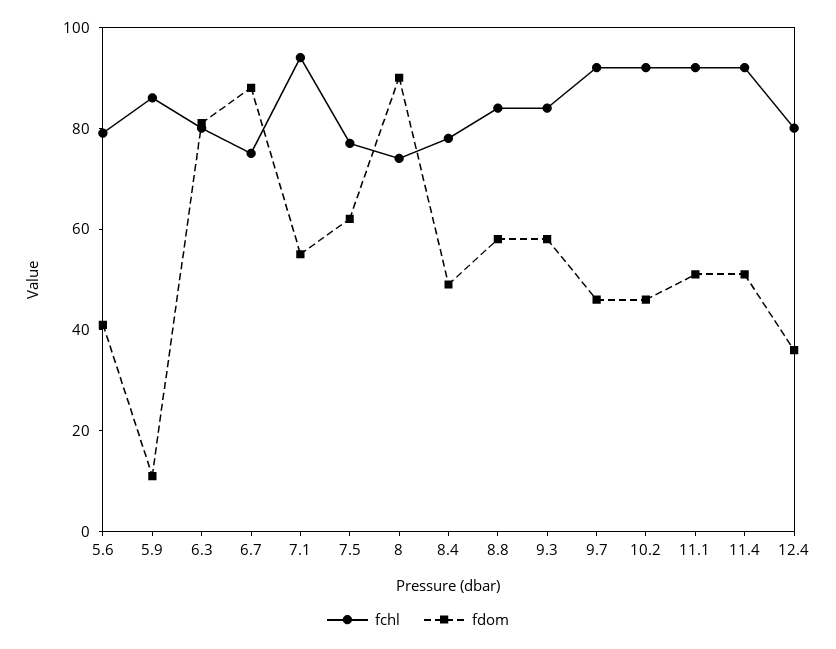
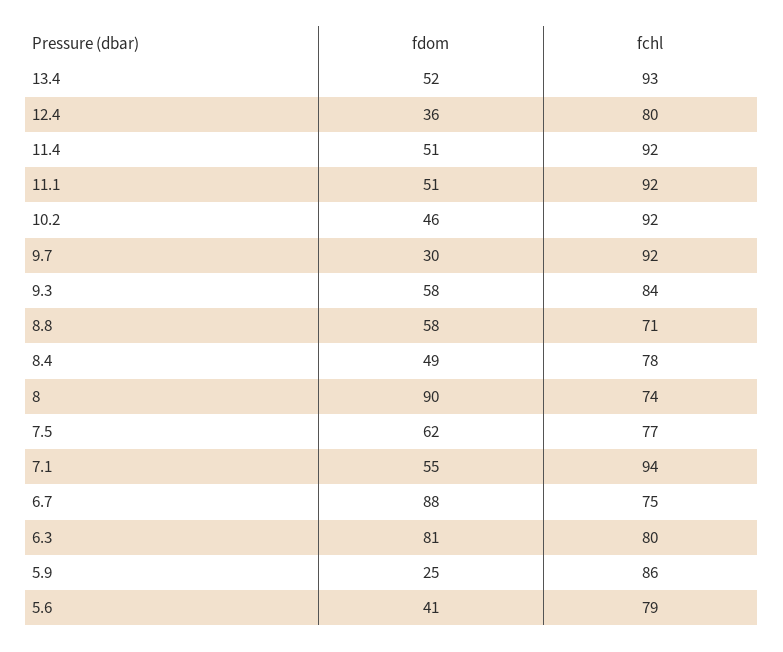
  {
    "fchl": {
      "5.6": 79,
      "5.9": 86,
      "6.3": 80,
      "6.7": 75,
      "7.1": 94,
      "7.5": 77,
      "8": 74,
      "8.4": 78,
-     "8.8": 85,
+     "8.8": 71,
      "9.3": 84,
      "9.7": 92,
      "10.2": 92,
      "11.1": 92,
      "11.4": 92,
-     "12.4": 80
+     "12.4": 80,
+     "13.4": 93
    },
    "fdom": {
      "5.6": 41,
-     "5.9": 10,
+     "5.9": 25,
      "6.3": 81,
      "6.7": 88,
      "7.1": 55,
      "7.5": 62,
      "8": 90,
      "8.4": 49,
      "8.8": 58,
      "9.3": 58,
-     "9.7": 45,
+     "9.7": 30,
      "10.2": 46,
      "11.1": 51,
      "11.4": 51,
-     "12.4": 36
+     "12.4": 36,
+     "13.4": 52
    }
  }

